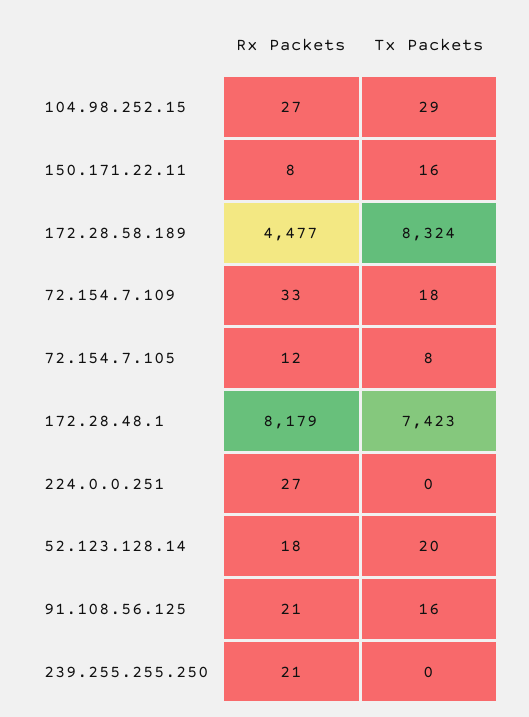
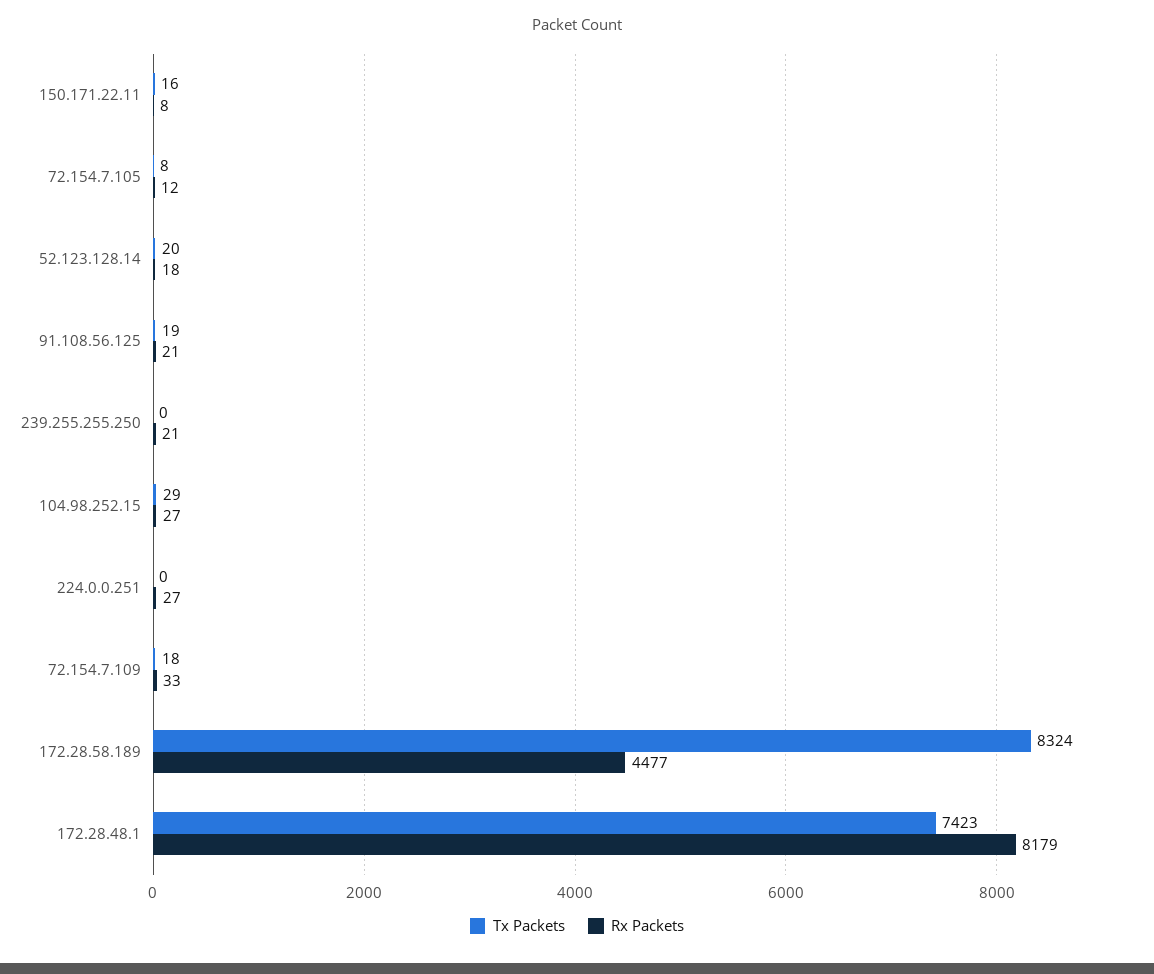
  {
    "Rx Packets": {
      "104.98.252.15": 27,
      "150.171.22.11": 8,
      "172.28.58.189": 4477,
      "72.154.7.109": 33,
      "72.154.7.105": 12,
      "172.28.48.1": 8179,
      "224.0.0.251": 27,
      "52.123.128.14": 18,
      "91.108.56.125": 21,
      "239.255.255.250": 21
    },
    "Tx Packets": {
      "104.98.252.15": 29,
      "150.171.22.11": 16,
      "172.28.58.189": 8324,
      "72.154.7.109": 18,
      "72.154.7.105": 8,
      "172.28.48.1": 7423,
      "224.0.0.251": 0,
      "52.123.128.14": 20,
-     "91.108.56.125": 16,
+     "91.108.56.125": 19,
      "239.255.255.250": 0
    }
  }

